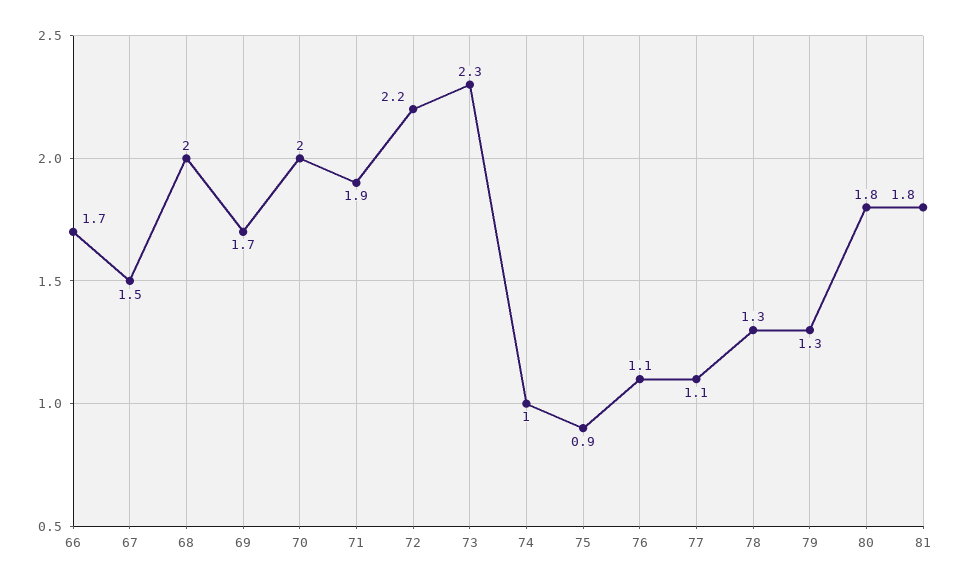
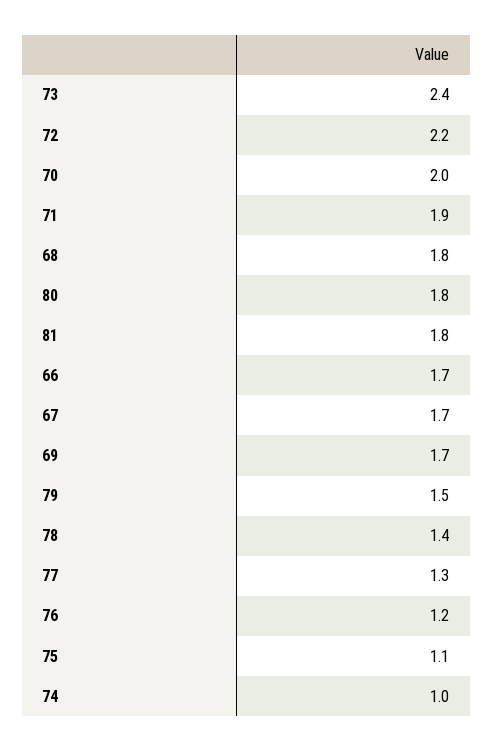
  {
    "66": 1.7,
-   "67": 1.5,
+   "67": 1.7,
-   "68": 2,
+   "68": 1.8,
    "69": 1.7,
    "70": 2,
    "71": 1.9,
    "72": 2.2,
-   "73": 2.3,
+   "73": 2.4,
    "74": 1,
-   "75": 0.9,
+   "75": 1.1,
-   "76": 1.1,
+   "76": 1.2,
-   "77": 1.1,
+   "77": 1.3,
-   "78": 1.3,
+   "78": 1.4,
-   "79": 1.3,
+   "79": 1.5,
    "80": 1.8,
    "81": 1.8
  }

